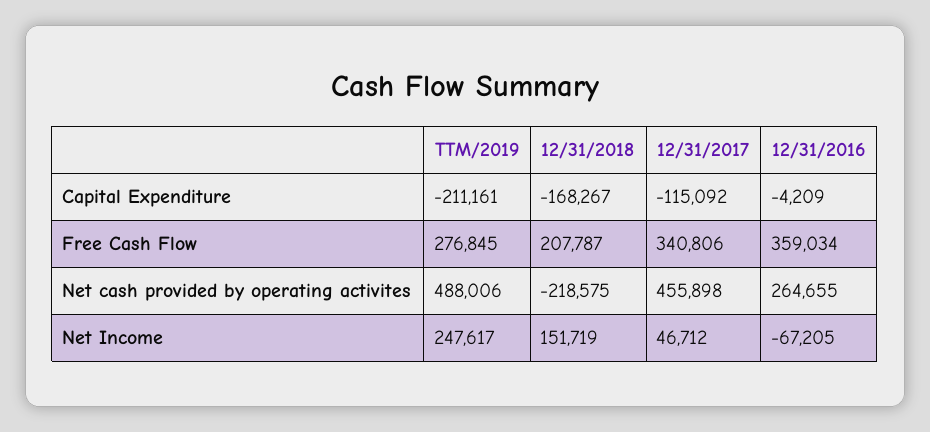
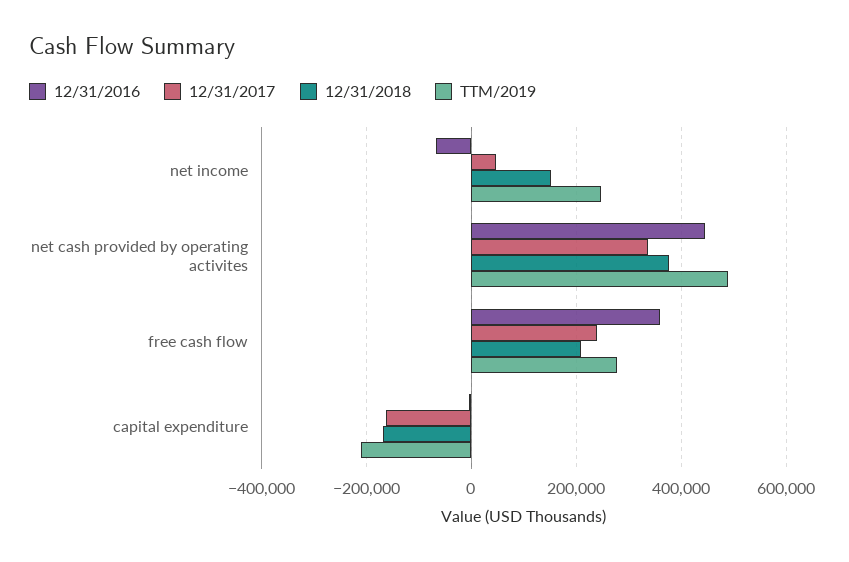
  {
    "TTM/2019": {
      "Capital Expenditure": -211161,
      "Free Cash Flow": 276845,
      "Net cash provided by operating activites": 488006,
      "Net Income": 247617
    },
    "12/31/2018": {
      "Capital Expenditure": -168267,
      "Free Cash Flow": 207787,
-     "Net cash provided by operating activites": -218575,
+     "Net cash provided by operating activites": 380000,
      "Net Income": 151719
    },
    "12/31/2017": {
-     "Capital Expenditure": -115092,
+     "Capital Expenditure": -160000,
-     "Free Cash Flow": 340806,
+     "Free Cash Flow": 240000,
-     "Net cash provided by operating activites": 455898,
+     "Net cash provided by operating activites": 340000,
      "Net Income": 46712
    },
    "12/31/2016": {
      "Capital Expenditure": -4209,
      "Free Cash Flow": 359034,
-     "Net cash provided by operating activites": 264655,
+     "Net cash provided by operating activites": 440000,
      "Net Income": -67205
    }
  }

